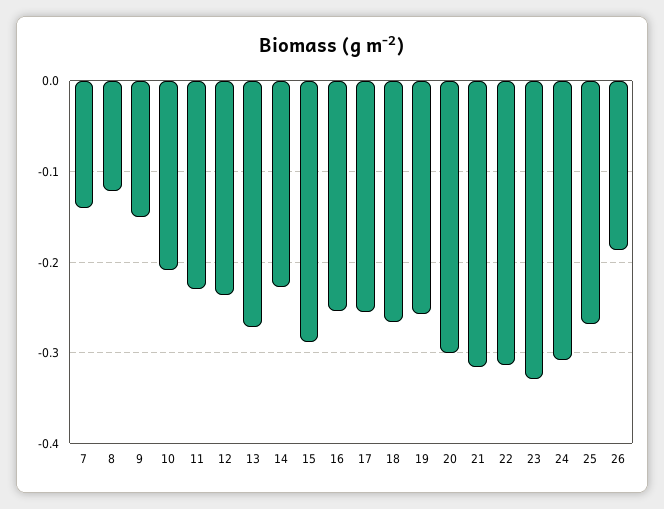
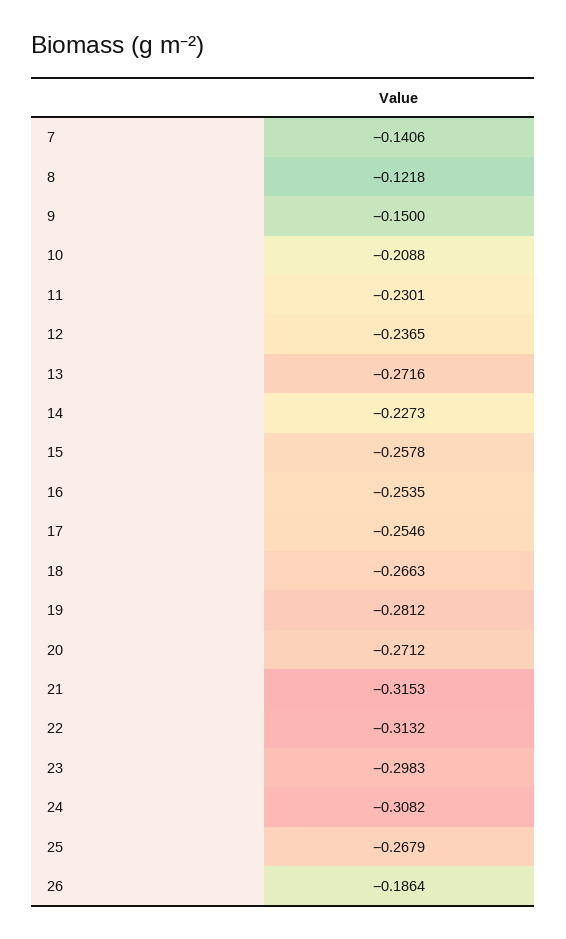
  {
    "7": -0.1406,
    "8": -0.1218,
    "9": -0.15,
    "10": -0.2088,
    "11": -0.2301,
    "12": -0.2365,
    "13": -0.2716,
    "14": -0.2273,
-   "15": -0.29,
+   "15": -0.2578,
    "16": -0.2535,
    "17": -0.2546,
    "18": -0.2663,
-   "19": -0.26,
+   "19": -0.2812,
-   "20": -0.3,
+   "20": -0.2712,
    "21": -0.3153,
    "22": -0.3132,
-   "23": -0.33,
+   "23": -0.2983,
    "24": -0.3082,
    "25": -0.2679,
    "26": -0.1864
  }

